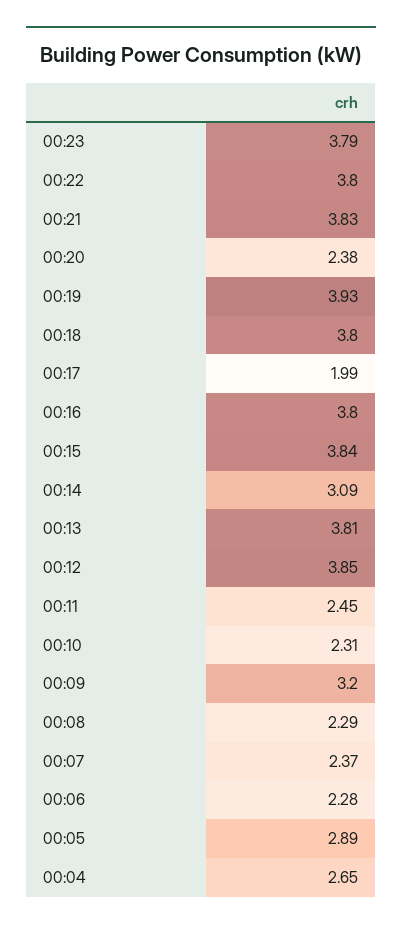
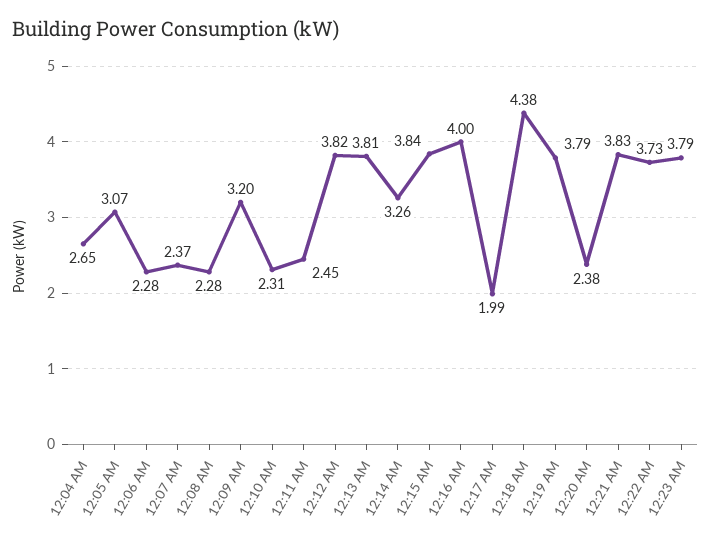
  {
    "00:23": 3.79,
-   "00:22": 3.8,
+   "00:22": 3.73,
    "00:21": 3.83,
    "00:20": 2.38,
-   "00:19": 3.93,
+   "00:19": 3.79,
-   "00:18": 3.8,
+   "00:18": 4.38,
    "00:17": 1.99,
-   "00:16": 3.8,
+   "00:16": 4,
    "00:15": 3.84,
-   "00:14": 3.09,
+   "00:14": 3.26,
    "00:13": 3.81,
-   "00:12": 3.85,
+   "00:12": 3.82,
    "00:11": 2.45,
    "00:10": 2.31,
    "00:09": 3.2,
-   "00:08": 2.29,
+   "00:08": 2.28,
    "00:07": 2.37,
    "00:06": 2.28,
-   "00:05": 2.89,
+   "00:05": 3.07,
    "00:04": 2.65
  }

